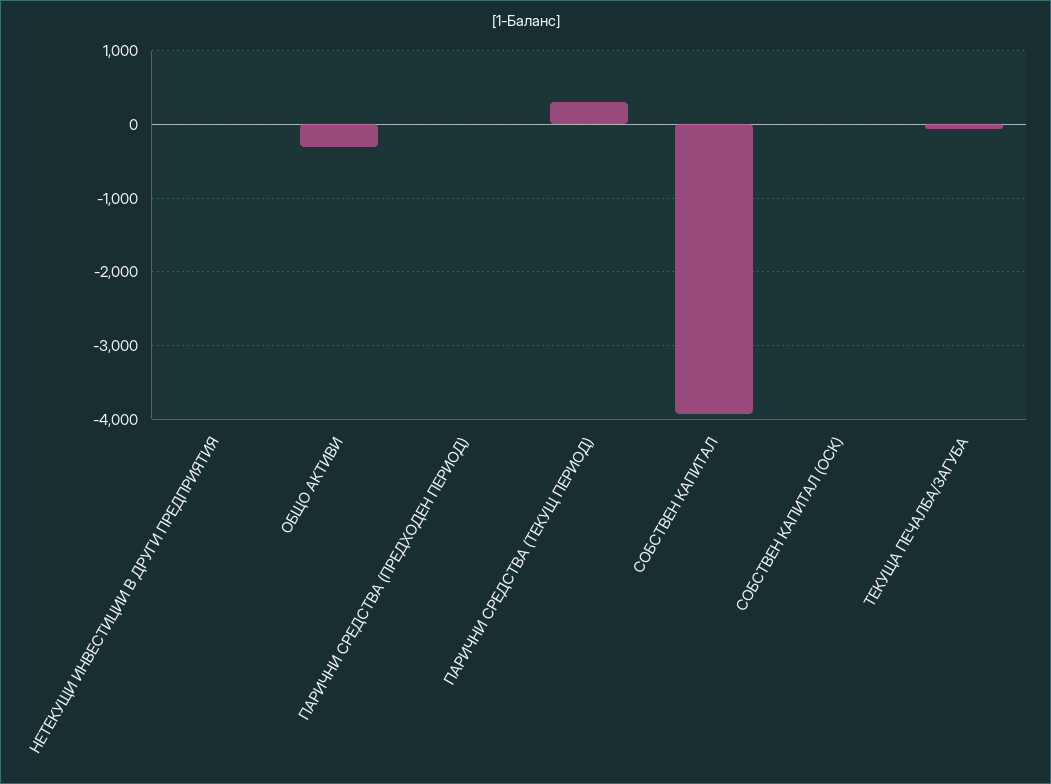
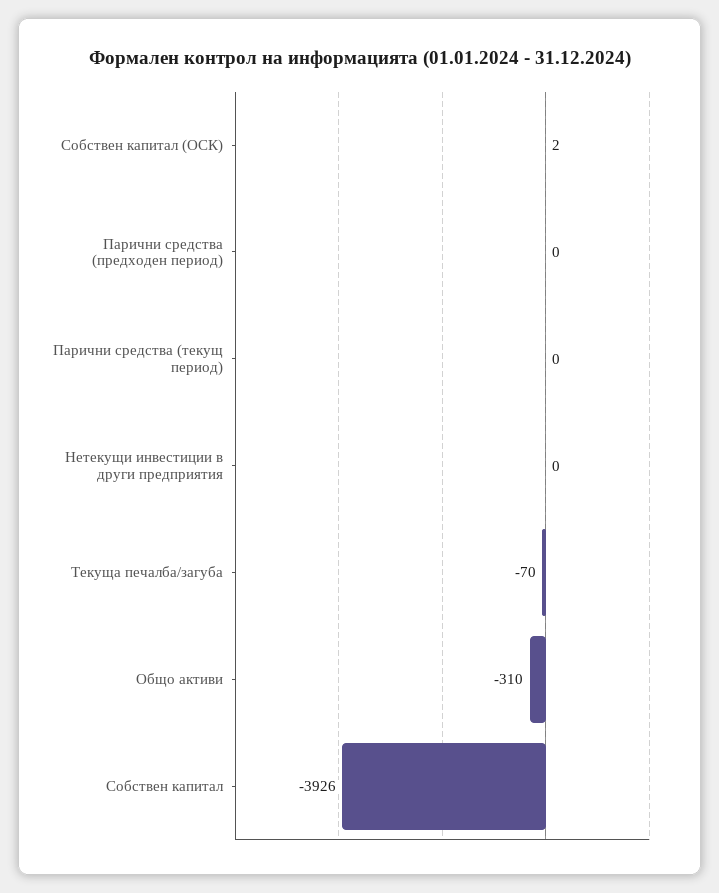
  {
    "НЕТЕКУЩИ ИНВЕСТИЦИИ В ДРУГИ ПРЕДПРИЯТИЯ": 0,
    "ОБЩО АКТИВИ": -310,
    "ПАРИЧНИ СРЕДСТВА (ПРЕДХОДЕН ПЕРИОД)": 0,
-   "ПАРИЧНИ СРЕДСТВА (ТЕКУЩ ПЕРИОД)": 300,
+   "ПАРИЧНИ СРЕДСТВА (ТЕКУЩ ПЕРИОД)": 0,
    "СОБСТВЕН КАПИТАЛ": -3926,
    "СОБСТВЕН КАПИТАЛ (ОСК)": 2,
    "ТЕКУЩА ПЕЧАЛБА/ЗАГУБА": -70
  }

